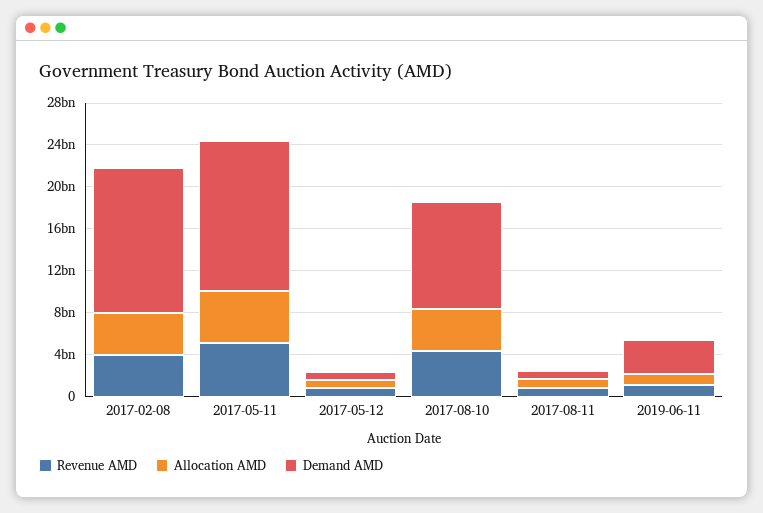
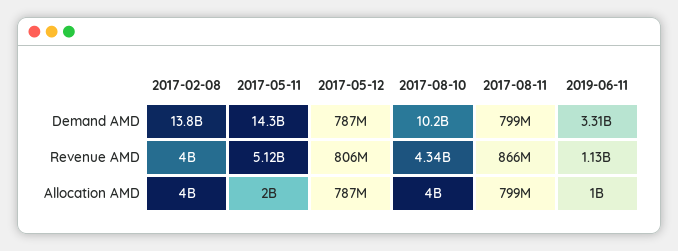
  {
    "Revenue AMD": {
      "2017-02-08": 4000000000,
      "2017-05-11": 5120000000,
      "2017-05-12": 806000000,
      "2017-08-10": 4340000000,
      "2017-08-11": 866000000,
      "2019-06-11": 1130000000
    },
    "Allocation AMD": {
      "2017-02-08": 4000000000,
-     "2017-05-11": 5000000000,
+     "2017-05-11": 2000000000,
      "2017-05-12": 787000000,
      "2017-08-10": 4000000000,
      "2017-08-11": 799000000,
      "2019-06-11": 1000000000
    },
    "Demand AMD": {
      "2017-02-08": 13800000000,
      "2017-05-11": 14300000000,
      "2017-05-12": 787000000,
      "2017-08-10": 10200000000,
      "2017-08-11": 799000000,
      "2019-06-11": 3310000000
    }
  }

